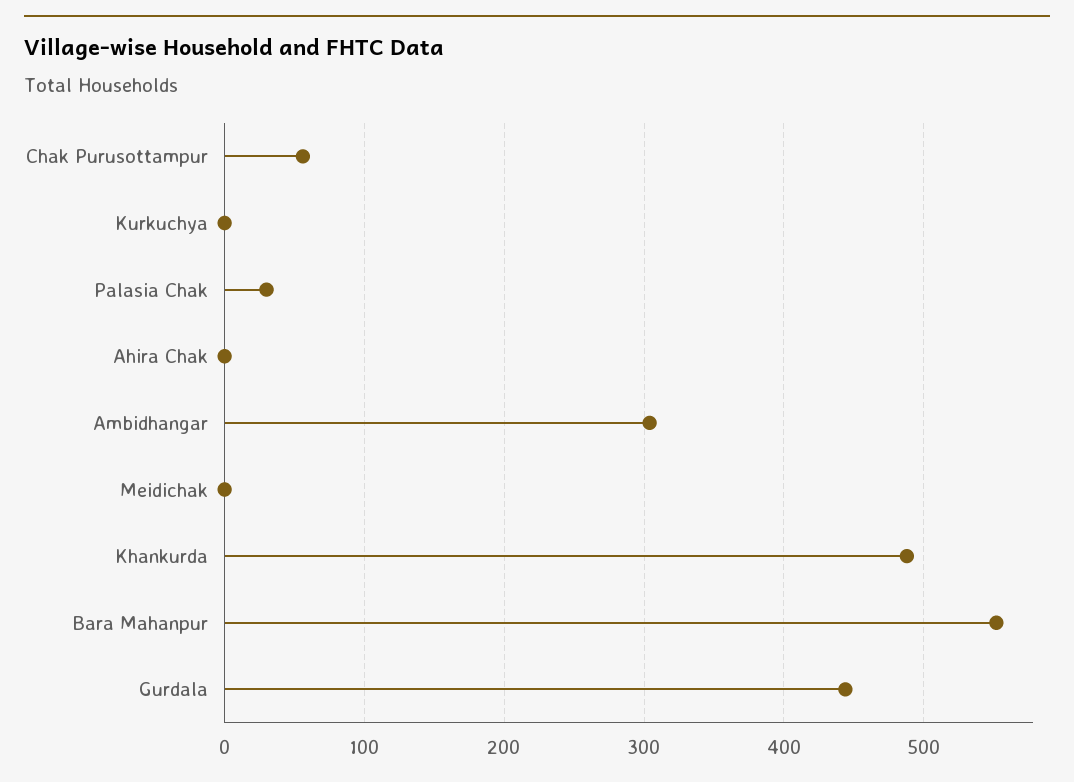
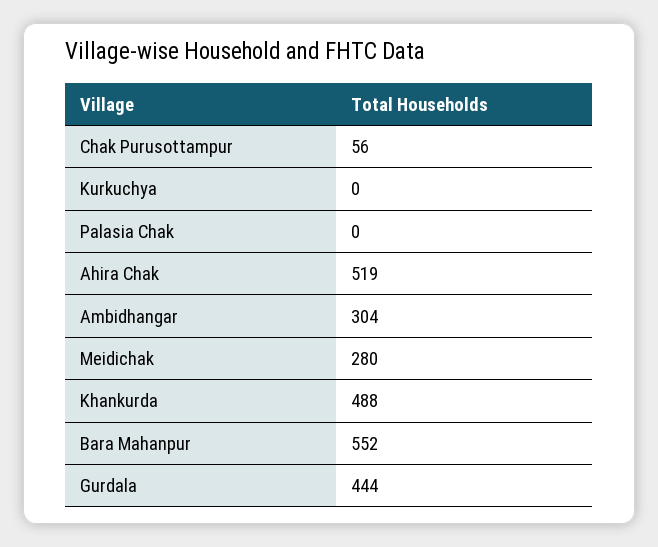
  {
    "Chak Purusottampur": 56,
    "Kurkuchya": 0,
-   "Palasia Chak": 30,
+   "Palasia Chak": 0,
-   "Ahira Chak": 0,
+   "Ahira Chak": 519,
    "Ambidhangar": 304,
-   "Meidichak": 0,
+   "Meidichak": 280,
    "Khankurda": 488,
    "Bara Mahanpur": 552,
    "Gurdala": 444
  }

